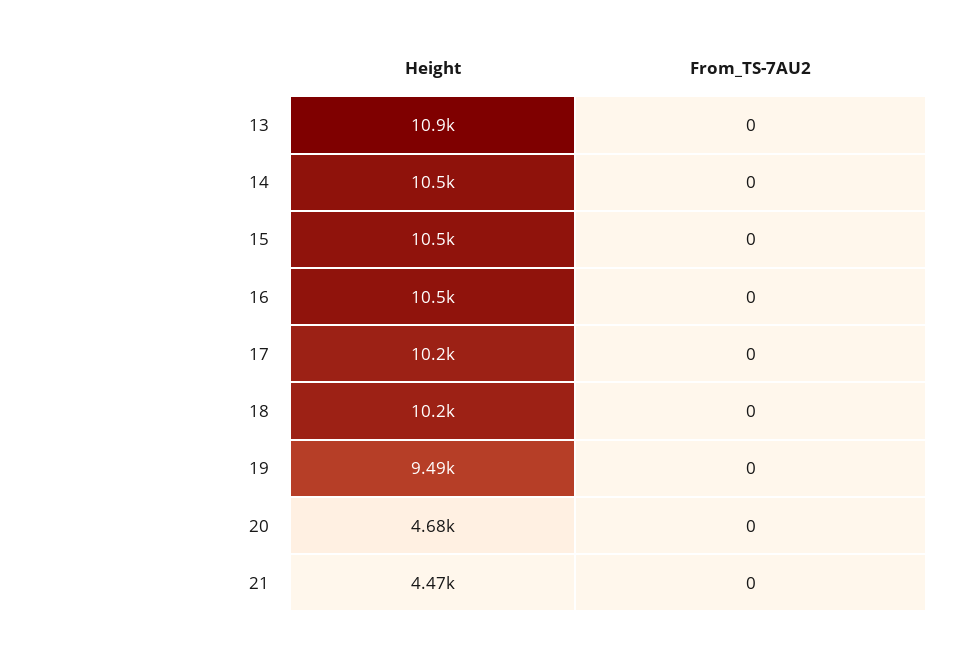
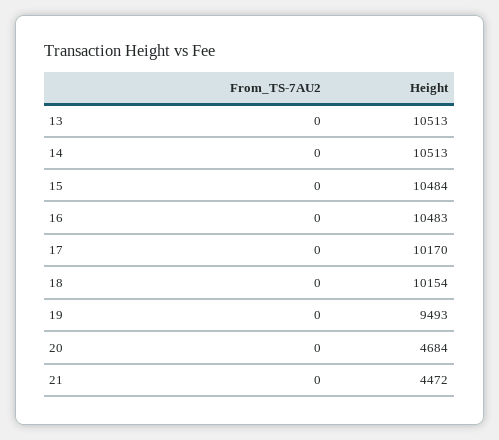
  {
    "Height": {
-     "13": 10900,
+     "13": 10513,
      "14": 10513,
      "15": 10484,
      "16": 10483,
      "17": 10170,
      "18": 10154,
      "19": 9493,
      "20": 4684,
      "21": 4472
    },
    "From_TS-7AU2": {
      "13": 0,
      "14": 0,
      "15": 0,
      "16": 0,
      "17": 0,
      "18": 0,
      "19": 0,
      "20": 0,
      "21": 0
    }
  }

